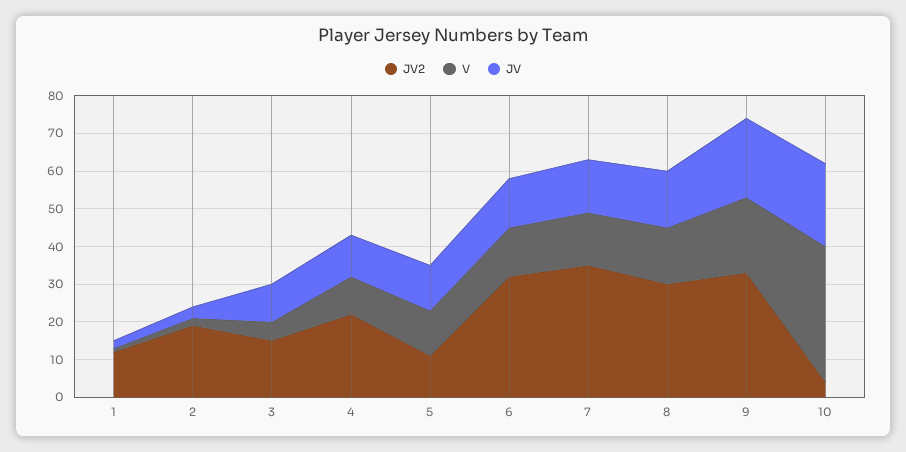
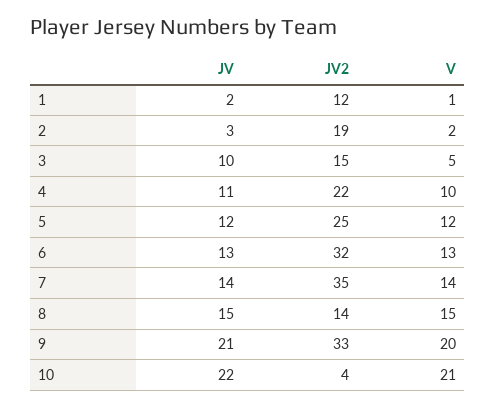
  {
    "JV2": {
      "1": 12,
      "2": 19,
      "3": 15,
      "4": 22,
-     "5": 10,
+     "5": 25,
      "6": 32,
      "7": 35,
-     "8": 30,
+     "8": 14,
      "9": 33,
      "10": 4
    },
    "V": {
      "1": 1,
      "2": 2,
      "3": 5,
      "4": 10,
      "5": 12,
      "6": 13,
      "7": 14,
      "8": 15,
      "9": 20,
-     "10": 35
+     "10": 21
    },
    "JV": {
      "1": 2,
      "2": 3,
      "3": 10,
      "4": 11,
      "5": 12,
      "6": 13,
      "7": 14,
      "8": 15,
      "9": 21,
      "10": 22
    }
  }

